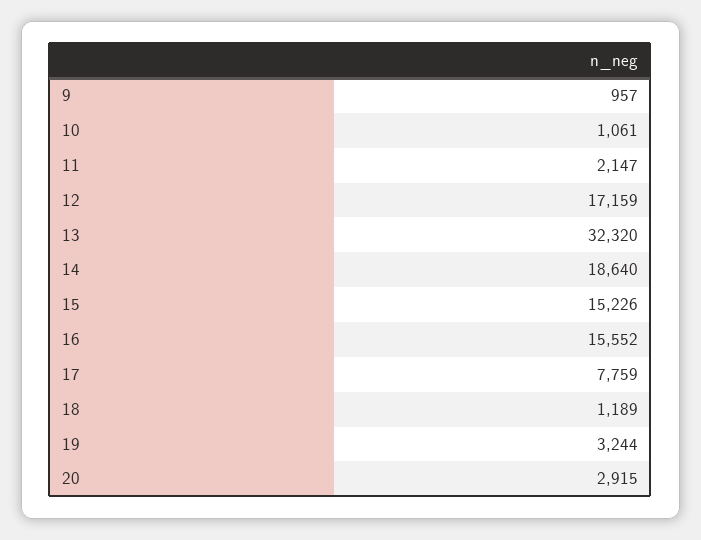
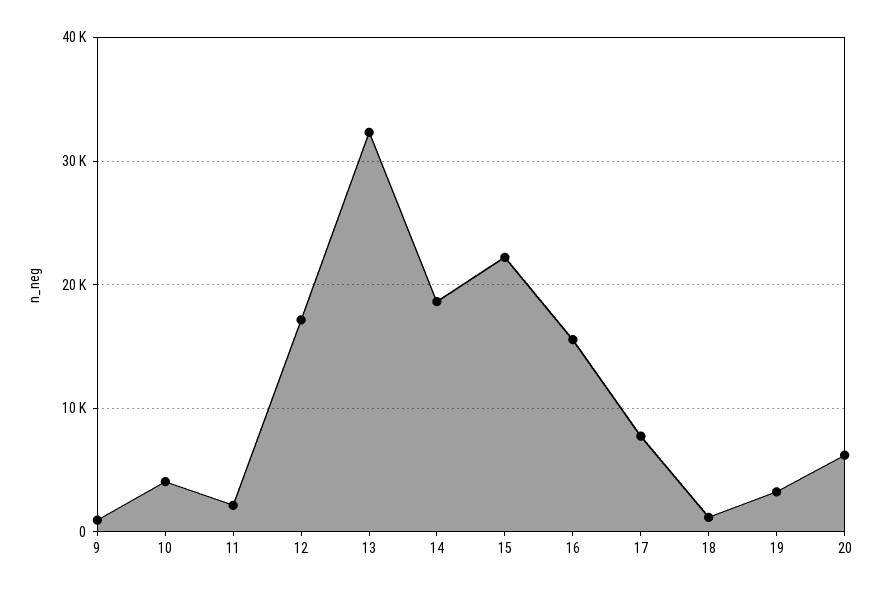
  {
    "9": 957,
-   "10": 1061,
+   "10": 4000,
    "11": 2147,
    "12": 17159,
    "13": 32320,
    "14": 18640,
-   "15": 15226,
+   "15": 22000,
    "16": 15552,
    "17": 7759,
    "18": 1189,
    "19": 3244,
-   "20": 2915
+   "20": 6000
  }

